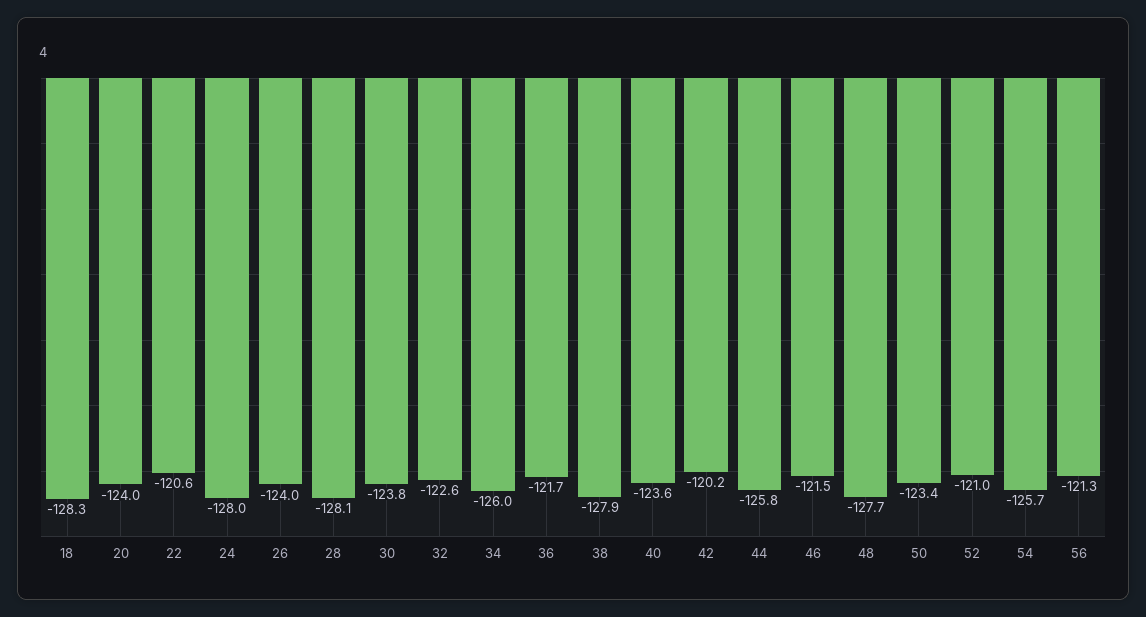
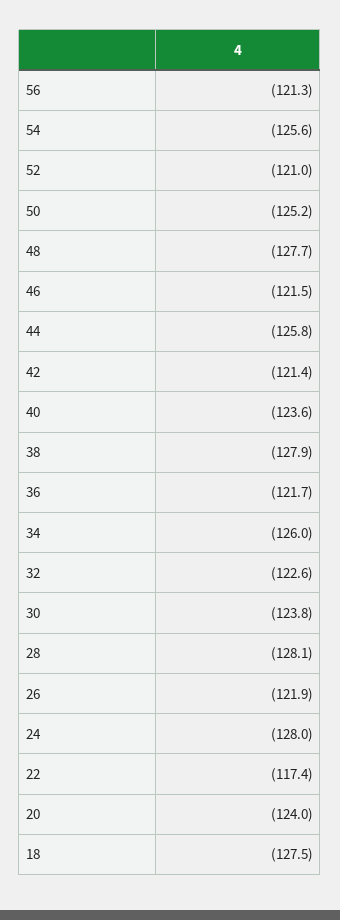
  {
-   "18": -128.3,
+   "18": -127.5,
    "20": -124,
-   "22": -120.6,
+   "22": -117.4,
    "24": -128,
-   "26": -124,
+   "26": -121.9,
    "28": -128.1,
    "30": -123.8,
    "32": -122.6,
    "34": -126,
    "36": -121.7,
    "38": -127.9,
    "40": -123.6,
-   "42": -120.2,
+   "42": -121.4,
    "44": -125.8,
    "46": -121.5,
    "48": -127.7,
-   "50": -123.4,
+   "50": -125.2,
    "52": -121,
-   "54": -125.7,
+   "54": -125.6,
    "56": -121.3
  }

